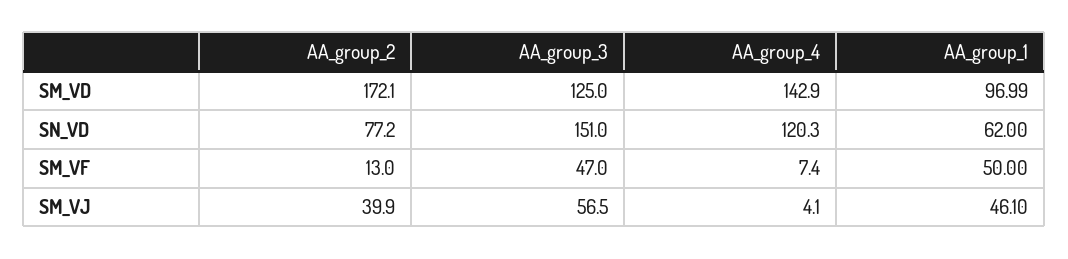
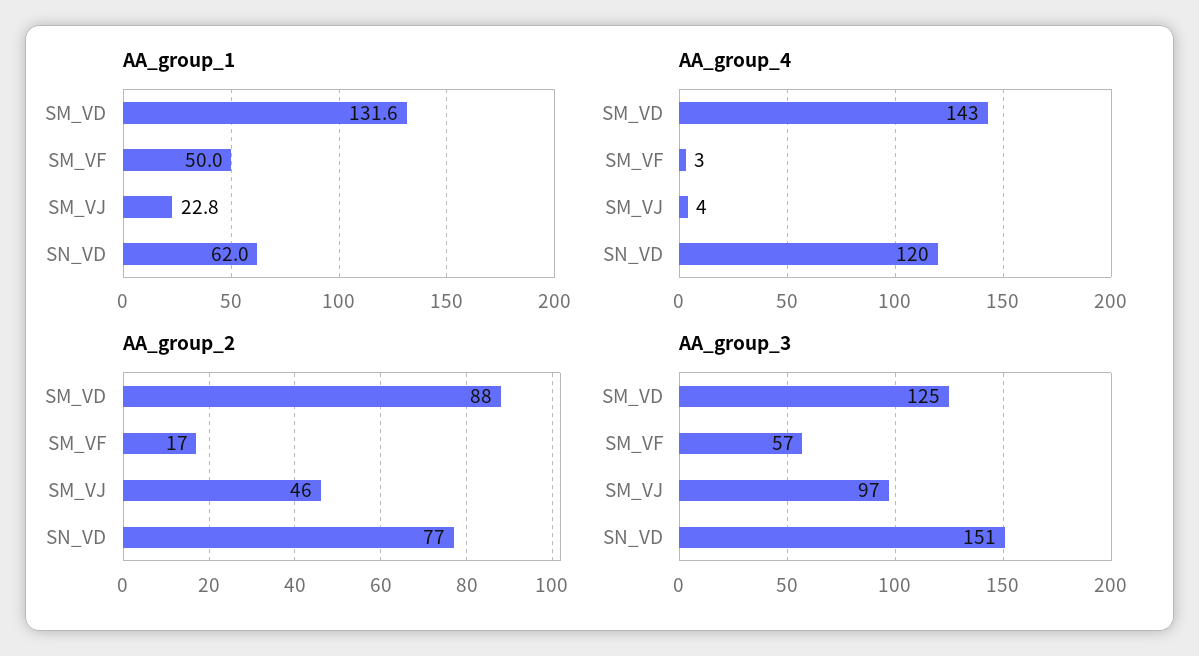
  {
    "AA_group_2": {
-     "SM_VD": 172.1,
+     "SM_VD": 88,
      "SN_VD": 77.2,
-     "SM_VF": 13,
+     "SM_VF": 17,
-     "SM_VJ": 39.9
+     "SM_VJ": 46
    },
    "AA_group_3": {
      "SM_VD": 125,
      "SN_VD": 151,
-     "SM_VF": 47,
+     "SM_VF": 57,
-     "SM_VJ": 56.5
+     "SM_VJ": 97
    },
    "AA_group_4": {
      "SM_VD": 142.9,
      "SN_VD": 120.3,
-     "SM_VF": 7.4,
+     "SM_VF": 3,
      "SM_VJ": 4.1
    },
    "AA_group_1": {
-     "SM_VD": 96.99,
+     "SM_VD": 131.6,
      "SN_VD": 62,
      "SM_VF": 50,
-     "SM_VJ": 46.1
+     "SM_VJ": 22.8
    }
  }

